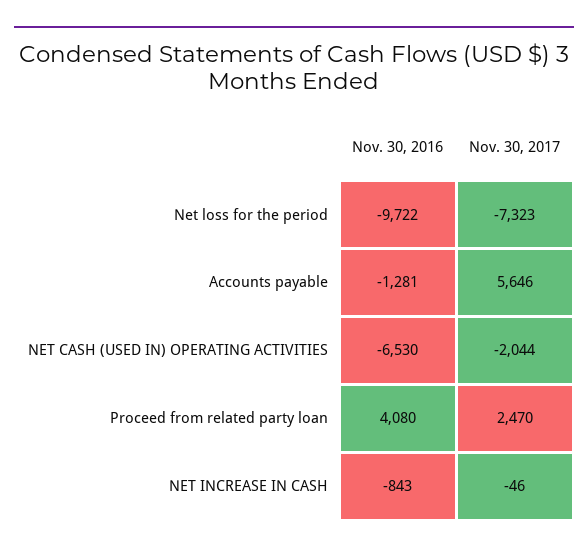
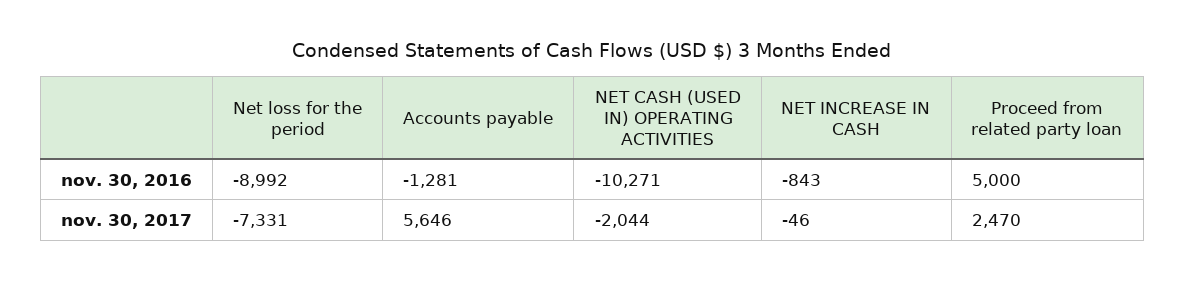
  {
    "Nov. 30, 2016": {
-     "Net loss for the period": -9722,
+     "Net loss for the period": -8992,
      "Accounts payable": -1281,
-     "NET CASH (USED IN) OPERATING ACTIVITIES": -6530,
+     "NET CASH (USED IN) OPERATING ACTIVITIES": -10271,
-     "Proceed from related party loan": 4080,
+     "Proceed from related party loan": 5000,
      "NET INCREASE IN CASH": -843
    },
    "Nov. 30, 2017": {
-     "Net loss for the period": -7323,
+     "Net loss for the period": -7331,
      "Accounts payable": 5646,
      "NET CASH (USED IN) OPERATING ACTIVITIES": -2044,
      "Proceed from related party loan": 2470,
      "NET INCREASE IN CASH": -46
    }
  }

